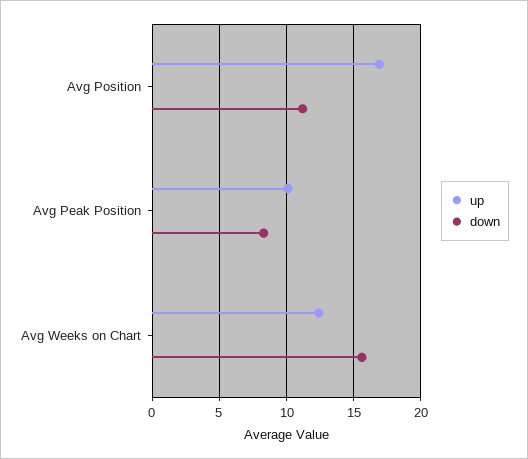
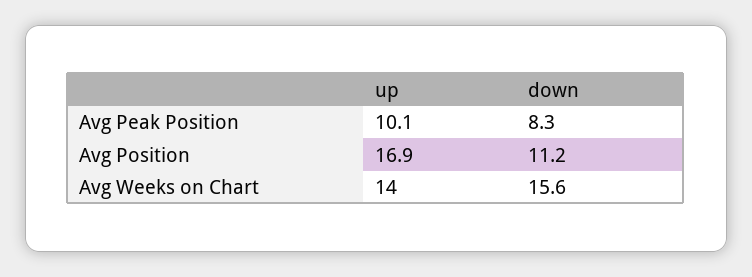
  {
    "up": {
      "Avg Position": 16.9,
      "Avg Peak Position": 10.1,
-     "Avg Weeks on Chart": 12.5
+     "Avg Weeks on Chart": 14
    },
    "down": {
      "Avg Position": 11.2,
      "Avg Peak Position": 8.3,
      "Avg Weeks on Chart": 15.6
    }
  }

